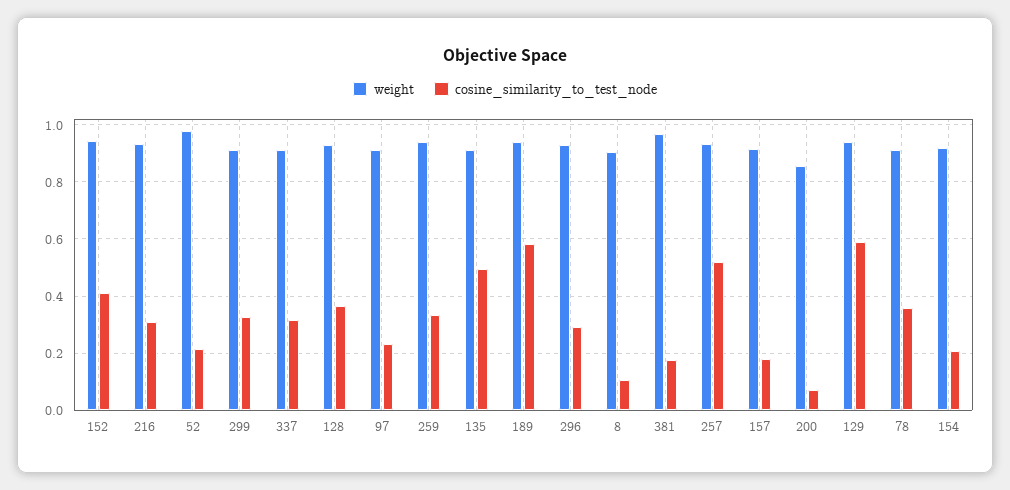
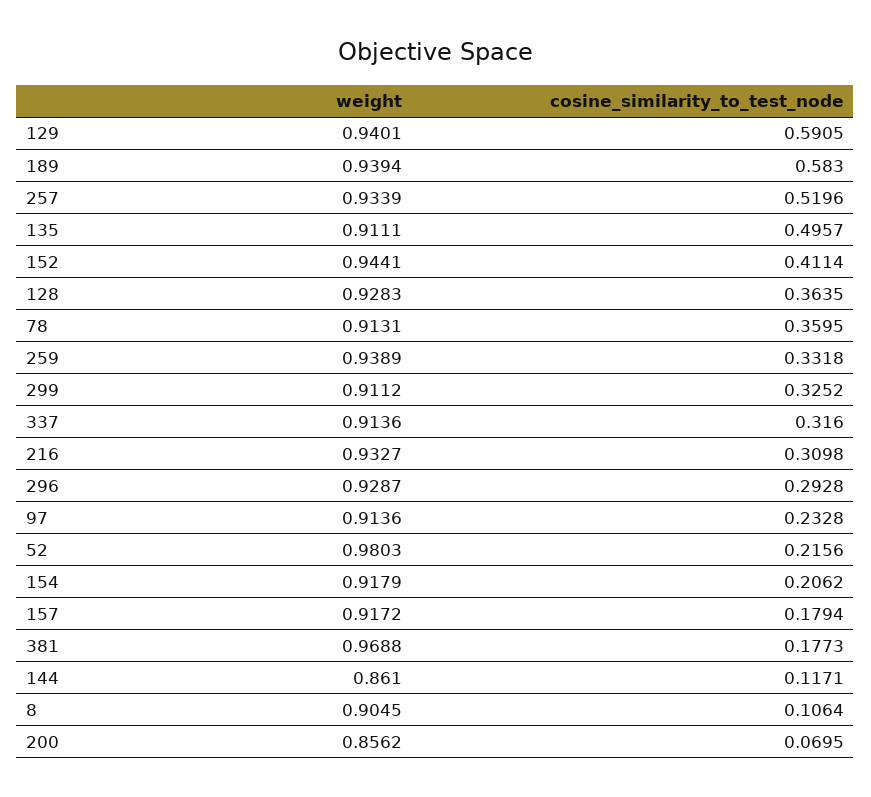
  {
    "weight": {
      "152": 0.9441,
      "216": 0.9327,
      "52": 0.9803,
      "299": 0.9112,
      "337": 0.9136,
      "128": 0.9283,
      "97": 0.9136,
      "259": 0.9389,
      "135": 0.9111,
      "189": 0.9394,
      "296": 0.9287,
      "8": 0.9045,
      "381": 0.9688,
      "257": 0.9339,
      "157": 0.9172,
      "200": 0.8562,
      "129": 0.9401,
      "78": 0.9131,
-     "154": 0.9179
+     "154": 0.9179,
+     "144": 0.861
    },
    "cosine_similarity_to_test_node": {
      "152": 0.4114,
      "216": 0.3098,
      "52": 0.2156,
      "299": 0.3252,
      "337": 0.316,
      "128": 0.3635,
      "97": 0.2328,
      "259": 0.3318,
      "135": 0.4957,
      "189": 0.583,
      "296": 0.2928,
      "8": 0.1064,
      "381": 0.1773,
      "257": 0.5196,
      "157": 0.1794,
      "200": 0.0695,
      "129": 0.5905,
      "78": 0.3595,
-     "154": 0.2062
+     "154": 0.2062,
+     "144": 0.1171
    }
  }

